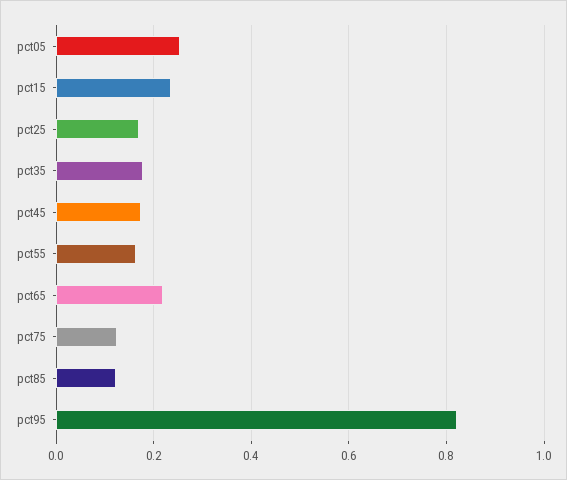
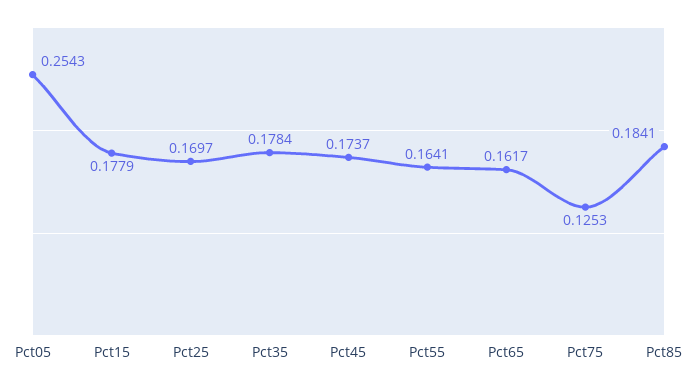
  {
    "pct05": 0.2543,
-   "pct15": 0.24,
+   "pct15": 0.1779,
    "pct25": 0.1697,
    "pct35": 0.1784,
    "pct45": 0.1737,
    "pct55": 0.1641,
-   "pct65": 0.22,
+   "pct65": 0.1617,
    "pct75": 0.1253,
-   "pct85": 0.12,
+   "pct85": 0.1841
-   "pct95": 0.82
  }

